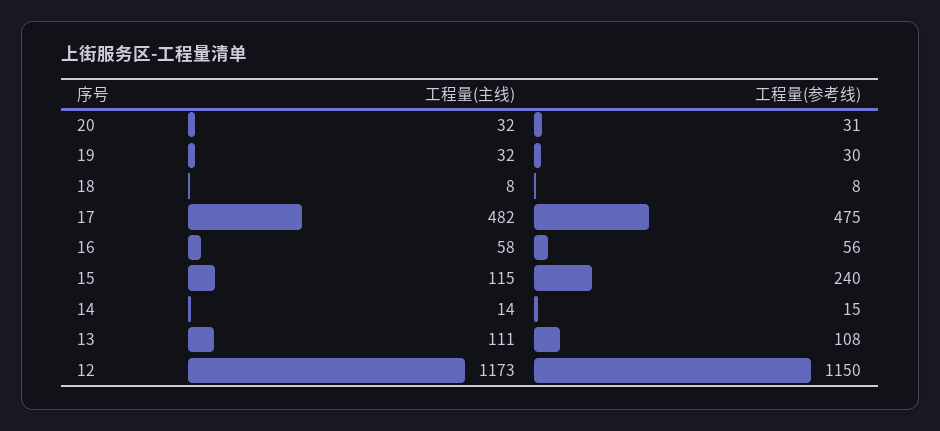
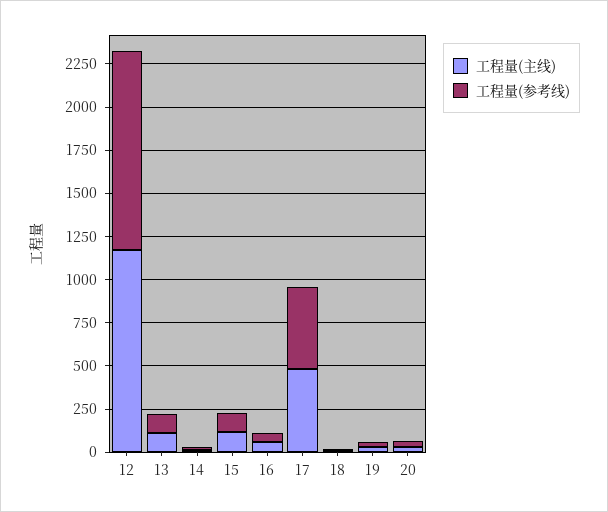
  {
    "工程量(主线)": {
      "20": 32,
      "19": 32,
      "18": 8,
      "17": 482,
      "16": 58,
      "15": 115,
      "14": 14,
      "13": 111,
      "12": 1173
    },
    "工程量(参考线)": {
      "20": 31,
      "19": 30,
      "18": 8,
      "17": 475,
      "16": 56,
-     "15": 240,
+     "15": 100,
      "14": 15,
      "13": 108,
      "12": 1150
    }
  }

